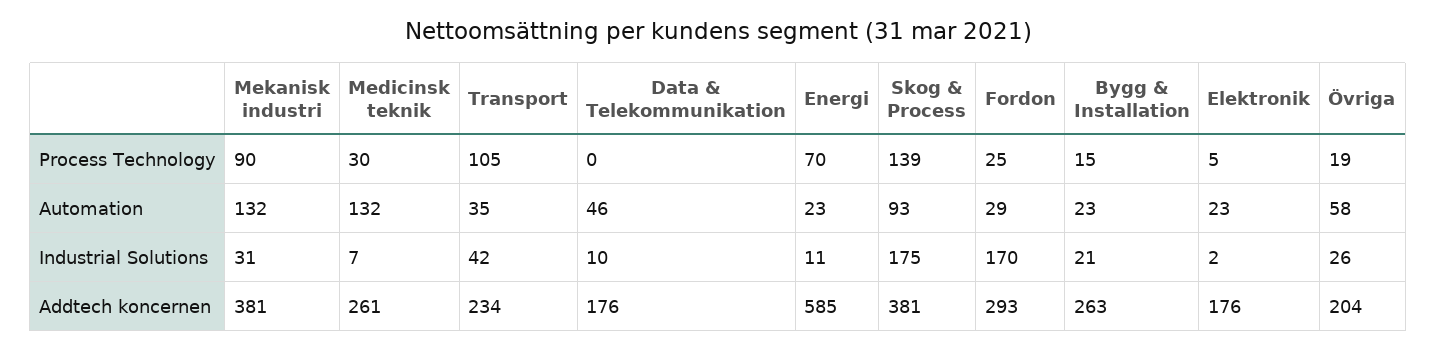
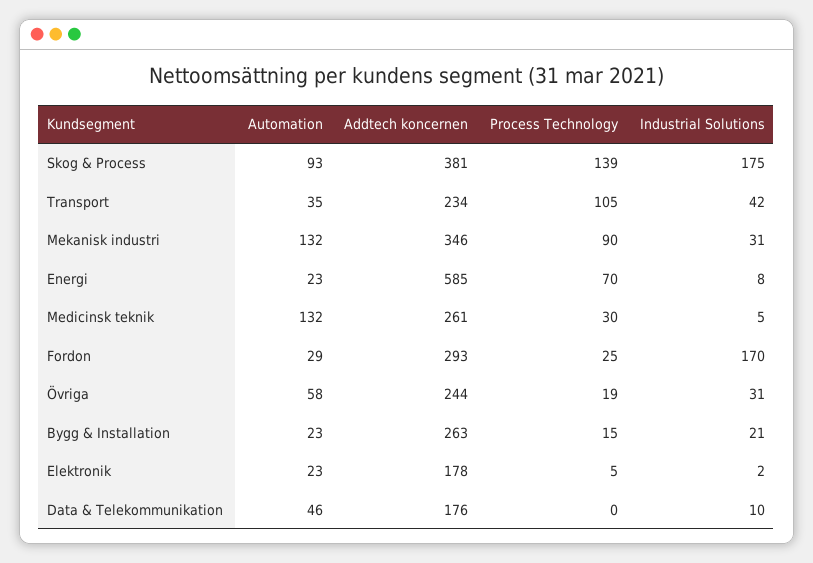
  {
    "Mekanisk industri": {
      "Process Technology": 90,
      "Automation": 132,
      "Industrial Solutions": 31,
-     "Addtech koncernen": 381
+     "Addtech koncernen": 346
    },
    "Medicinsk teknik": {
      "Process Technology": 30,
      "Automation": 132,
-     "Industrial Solutions": 7,
+     "Industrial Solutions": 5,
      "Addtech koncernen": 261
    },
    "Transport": {
      "Process Technology": 105,
      "Automation": 35,
      "Industrial Solutions": 42,
      "Addtech koncernen": 234
    },
    "Data & Telekommunikation": {
      "Process Technology": 0,
      "Automation": 46,
      "Industrial Solutions": 10,
      "Addtech koncernen": 176
    },
    "Energi": {
      "Process Technology": 70,
      "Automation": 23,
-     "Industrial Solutions": 11,
+     "Industrial Solutions": 8,
      "Addtech koncernen": 585
    },
    "Skog & Process": {
      "Process Technology": 139,
      "Automation": 93,
      "Industrial Solutions": 175,
      "Addtech koncernen": 381
    },
    "Fordon": {
      "Process Technology": 25,
      "Automation": 29,
      "Industrial Solutions": 170,
      "Addtech koncernen": 293
    },
    "Bygg & Installation": {
      "Process Technology": 15,
      "Automation": 23,
      "Industrial Solutions": 21,
      "Addtech koncernen": 263
    },
    "Elektronik": {
      "Process Technology": 5,
      "Automation": 23,
      "Industrial Solutions": 2,
-     "Addtech koncernen": 176
+     "Addtech koncernen": 178
    },
    "Övriga": {
      "Process Technology": 19,
      "Automation": 58,
-     "Industrial Solutions": 26,
+     "Industrial Solutions": 31,
-     "Addtech koncernen": 204
+     "Addtech koncernen": 244
    }
  }

